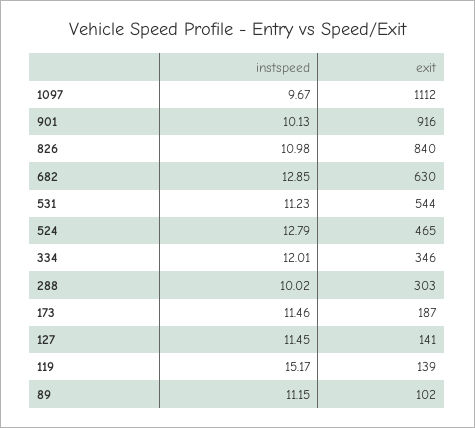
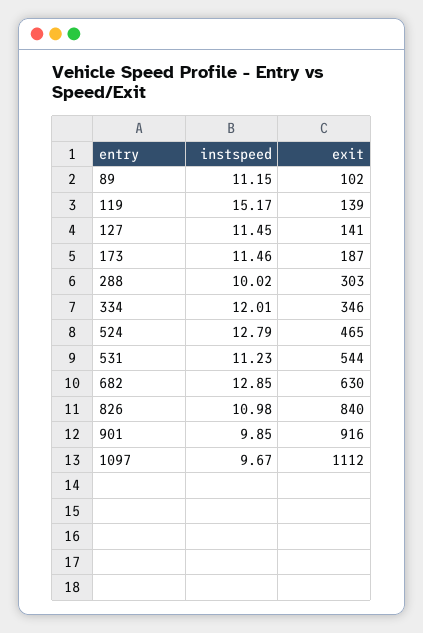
  {
    "instspeed": {
      "1097": 9.67,
-     "901": 10.13,
+     "901": 9.85,
      "826": 10.98,
      "682": 12.85,
      "531": 11.23,
      "524": 12.79,
      "334": 12.01,
      "288": 10.02,
      "173": 11.46,
      "127": 11.45,
      "119": 15.17,
      "89": 11.15
    },
    "exit": {
      "1097": 1112,
      "901": 916,
      "826": 840,
      "682": 630,
      "531": 544,
      "524": 465,
      "334": 346,
      "288": 303,
      "173": 187,
      "127": 141,
      "119": 139,
      "89": 102
    }
  }

